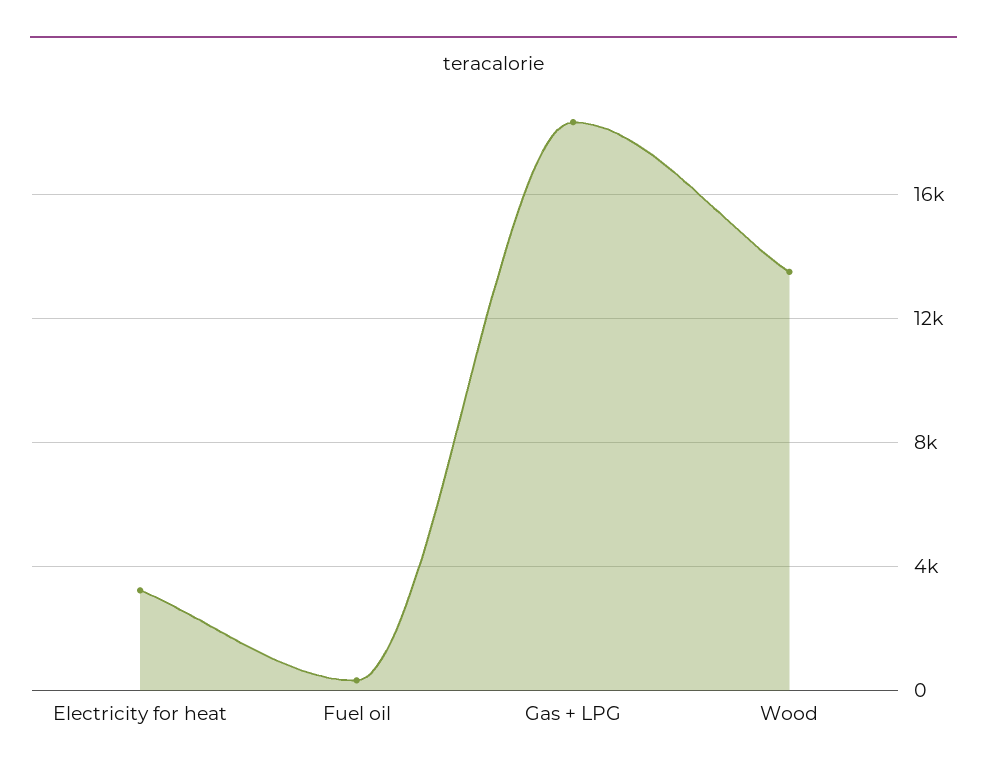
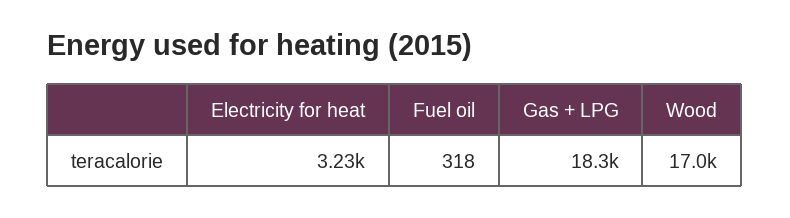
  {
    "Electricity for heat": 3230,
    "Fuel oil": 318,
    "Gas + LPG": 18300,
-   "Wood": 13500
+   "Wood": 17000
  }

